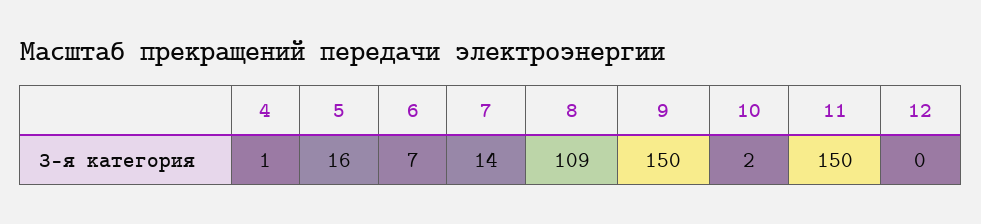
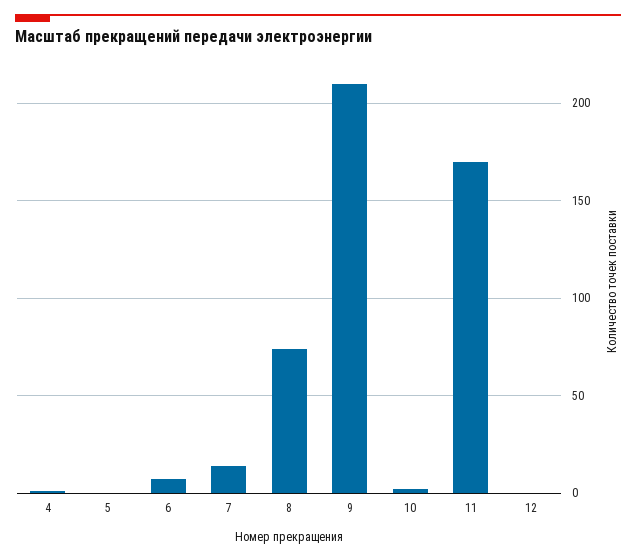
  {
    "4": 1,
-   "5": 16,
+   "5": 0,
    "6": 7,
    "7": 14,
-   "8": 109,
+   "8": 75,
-   "9": 150,
+   "9": 210,
    "10": 2,
-   "11": 150,
+   "11": 170,
    "12": 0
  }

